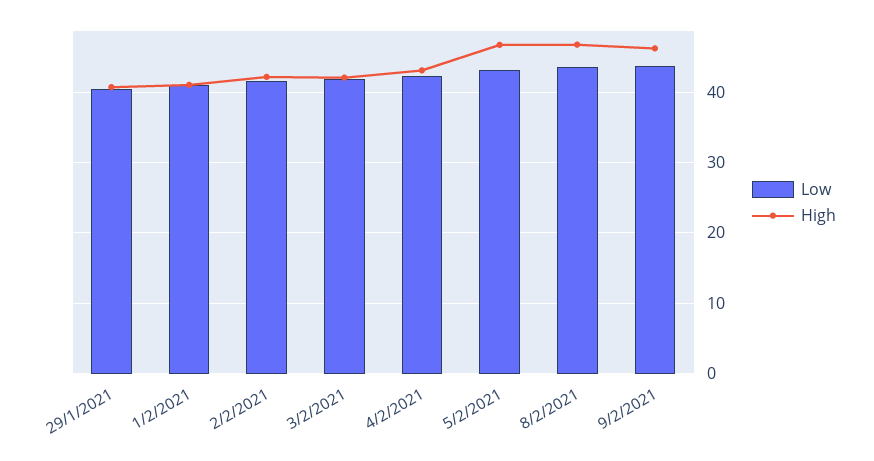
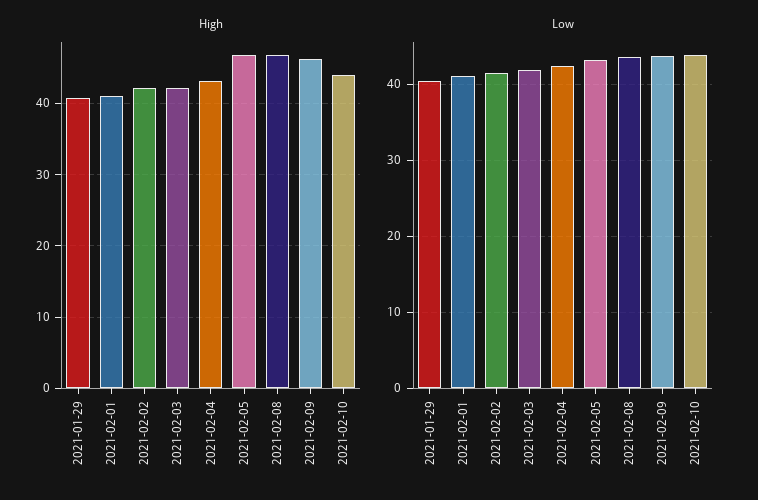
  {
    "Low": {
      "29/1/2021": 40,
      "1/2/2021": 41,
      "2/2/2021": 42,
      "3/2/2021": 42,
      "4/2/2021": 42,
      "5/2/2021": 43,
      "8/2/2021": 44,
-     "9/2/2021": 44
+     "9/2/2021": 44,
+     "2021-02-10": 44
    },
    "High": {
      "29/1/2021": 41,
      "1/2/2021": 41,
      "2/2/2021": 42,
      "3/2/2021": 42,
      "4/2/2021": 43,
      "5/2/2021": 47,
      "8/2/2021": 47,
-     "9/2/2021": 46
+     "9/2/2021": 46,
+     "2021-02-10": 44
    }
  }

